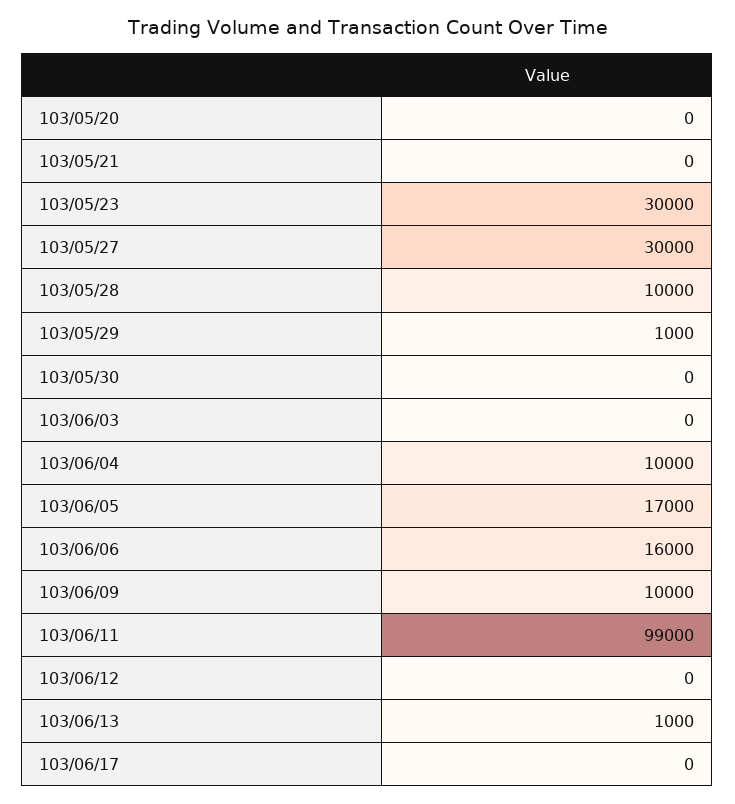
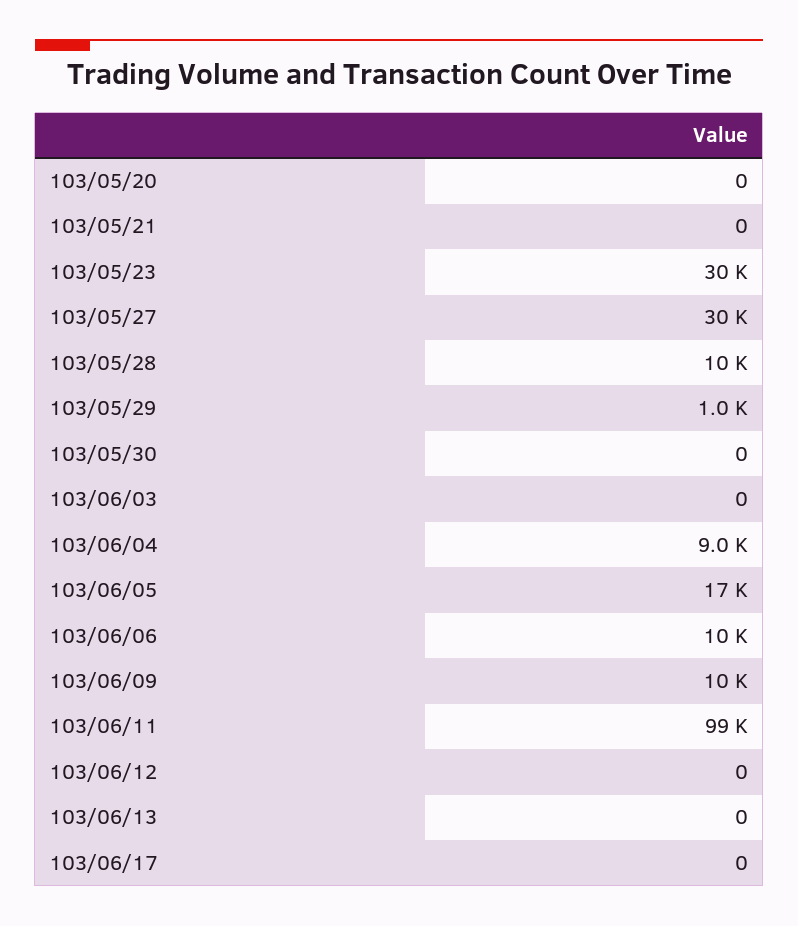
  {
    "103/05/20": 0,
    "103/05/21": 0,
    "103/05/23": 30000,
    "103/05/27": 30000,
    "103/05/28": 10000,
    "103/05/29": 1000,
    "103/05/30": 0,
    "103/06/03": 0,
-   "103/06/04": 10000,
+   "103/06/04": 9000,
    "103/06/05": 17000,
-   "103/06/06": 16000,
+   "103/06/06": 10000,
    "103/06/09": 10000,
    "103/06/11": 99000,
    "103/06/12": 0,
-   "103/06/13": 1000,
+   "103/06/13": 0,
    "103/06/17": 0
  }

